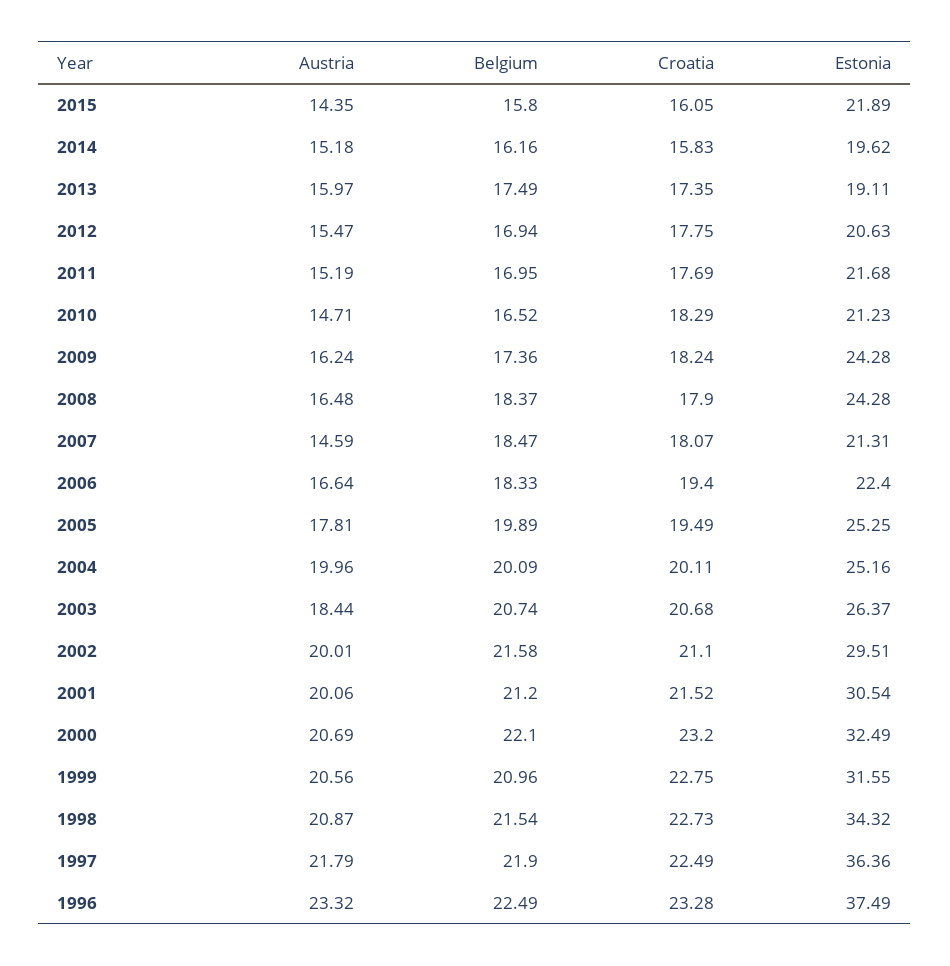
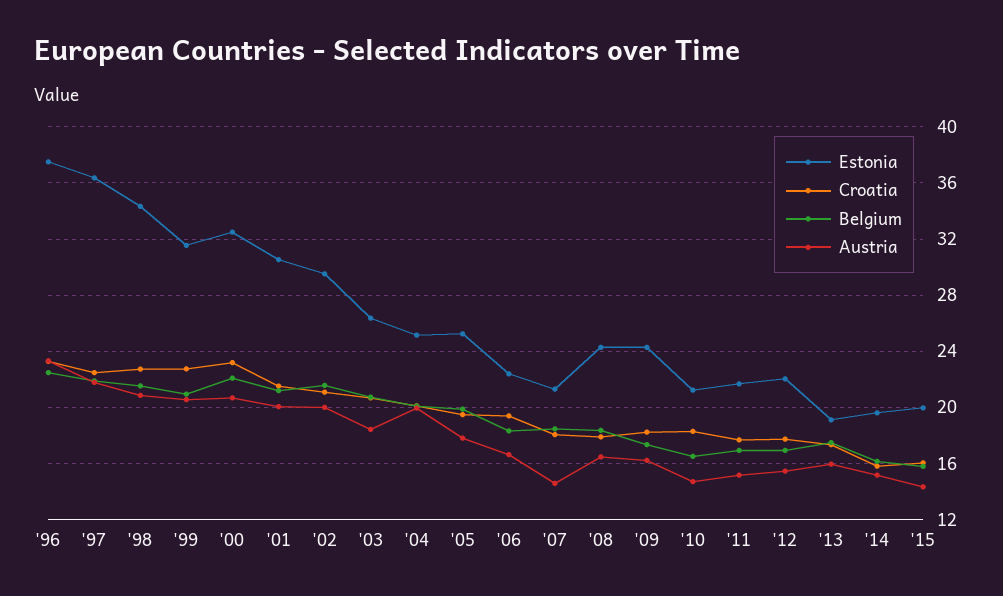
  {
    "Austria": {
      "2015": 14.35,
      "2014": 15.18,
      "2013": 15.97,
      "2012": 15.47,
      "2011": 15.19,
      "2010": 14.71,
      "2009": 16.24,
      "2008": 16.48,
      "2007": 14.59,
      "2006": 16.64,
      "2005": 17.81,
      "2004": 19.96,
      "2003": 18.44,
      "2002": 20.01,
      "2001": 20.06,
      "2000": 20.69,
      "1999": 20.56,
      "1998": 20.87,
      "1997": 21.79,
      "1996": 23.32
    },
    "Belgium": {
      "2015": 15.8,
      "2014": 16.16,
      "2013": 17.49,
      "2012": 16.94,
      "2011": 16.95,
      "2010": 16.52,
      "2009": 17.36,
      "2008": 18.37,
      "2007": 18.47,
      "2006": 18.33,
      "2005": 19.89,
      "2004": 20.09,
      "2003": 20.74,
      "2002": 21.58,
      "2001": 21.2,
      "2000": 22.1,
      "1999": 20.96,
      "1998": 21.54,
      "1997": 21.9,
      "1996": 22.49
    },
    "Croatia": {
      "2015": 16.05,
      "2014": 15.83,
      "2013": 17.35,
      "2012": 17.75,
      "2011": 17.69,
      "2010": 18.29,
      "2009": 18.24,
      "2008": 17.9,
      "2007": 18.07,
      "2006": 19.4,
      "2005": 19.49,
      "2004": 20.11,
      "2003": 20.68,
      "2002": 21.1,
      "2001": 21.52,
      "2000": 23.2,
      "1999": 22.75,
      "1998": 22.73,
      "1997": 22.49,
      "1996": 23.28
    },
    "Estonia": {
-     "2015": 21.89,
+     "2015": 20,
      "2014": 19.62,
      "2013": 19.11,
-     "2012": 20.63,
+     "2012": 22,
      "2011": 21.68,
      "2010": 21.23,
      "2009": 24.28,
      "2008": 24.28,
      "2007": 21.31,
      "2006": 22.4,
      "2005": 25.25,
      "2004": 25.16,
      "2003": 26.37,
      "2002": 29.51,
      "2001": 30.54,
      "2000": 32.49,
      "1999": 31.55,
      "1998": 34.32,
      "1997": 36.36,
      "1996": 37.49
    }
  }

